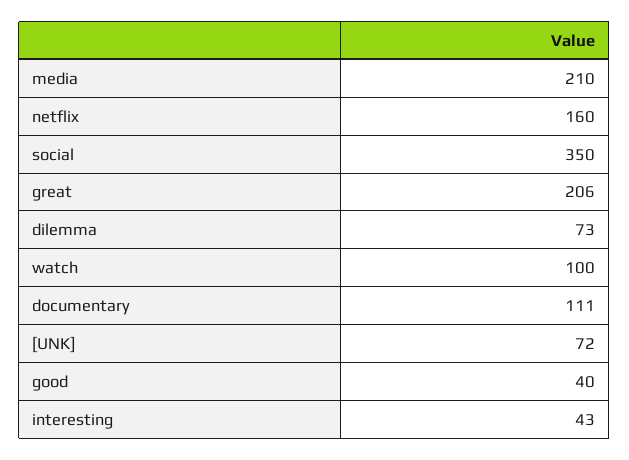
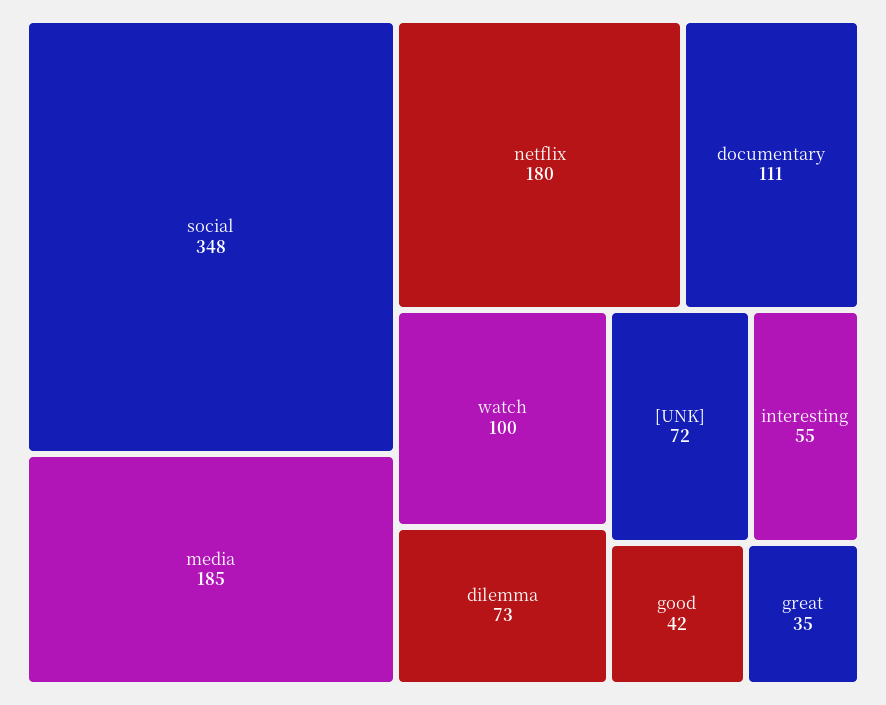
  {
-   "media": 210,
+   "media": 185,
-   "netflix": 160,
+   "netflix": 180,
-   "social": 350,
+   "social": 348,
-   "great": 206,
+   "great": 35,
    "dilemma": 73,
    "watch": 100,
    "documentary": 111,
    "[UNK]": 72,
-   "good": 40,
+   "good": 42,
-   "interesting": 43
+   "interesting": 55
  }

